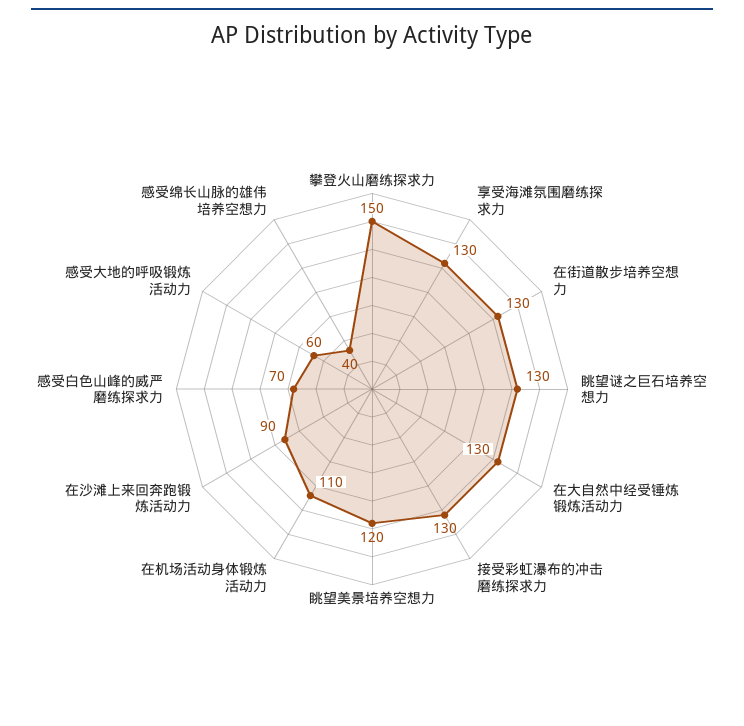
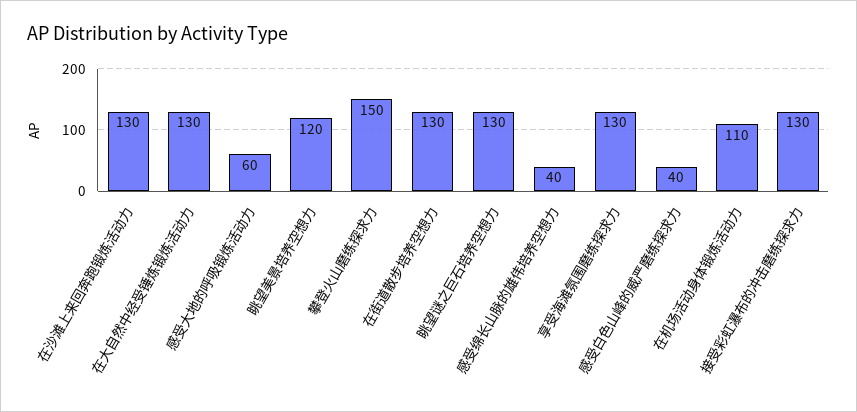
  {
    "攀登火山磨练探求力": 150,
    "享受海滩氛围磨练探求力": 130,
    "在街道散步培养空想力": 130,
    "眺望谜之巨石培养空想力": 130,
    "在大自然中经受锤炼锻炼活动力": 130,
    "接受彩虹瀑布的冲击磨练探求力": 130,
    "眺望美景培养空想力": 120,
    "在机场活动身体锻炼活动力": 110,
-   "在沙滩上来回奔跑锻炼活动力": 90,
+   "在沙滩上来回奔跑锻炼活动力": 130,
-   "感受白色山峰的威严磨练探求力": 70,
+   "感受白色山峰的威严磨练探求力": 40,
    "感受大地的呼吸锻炼活动力": 60,
    "感受绵长山脉的雄伟培养空想力": 40
  }

